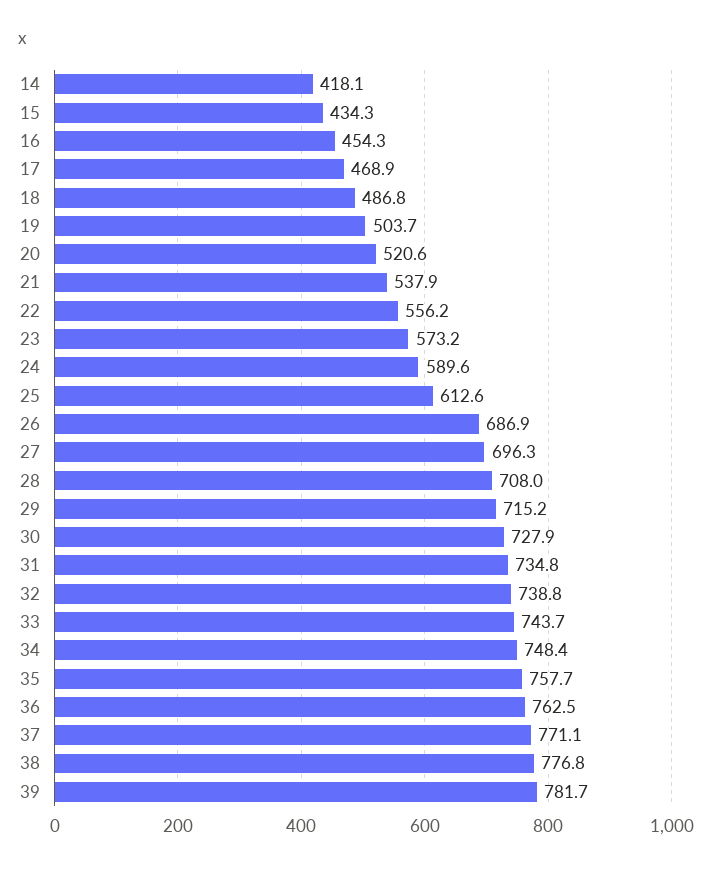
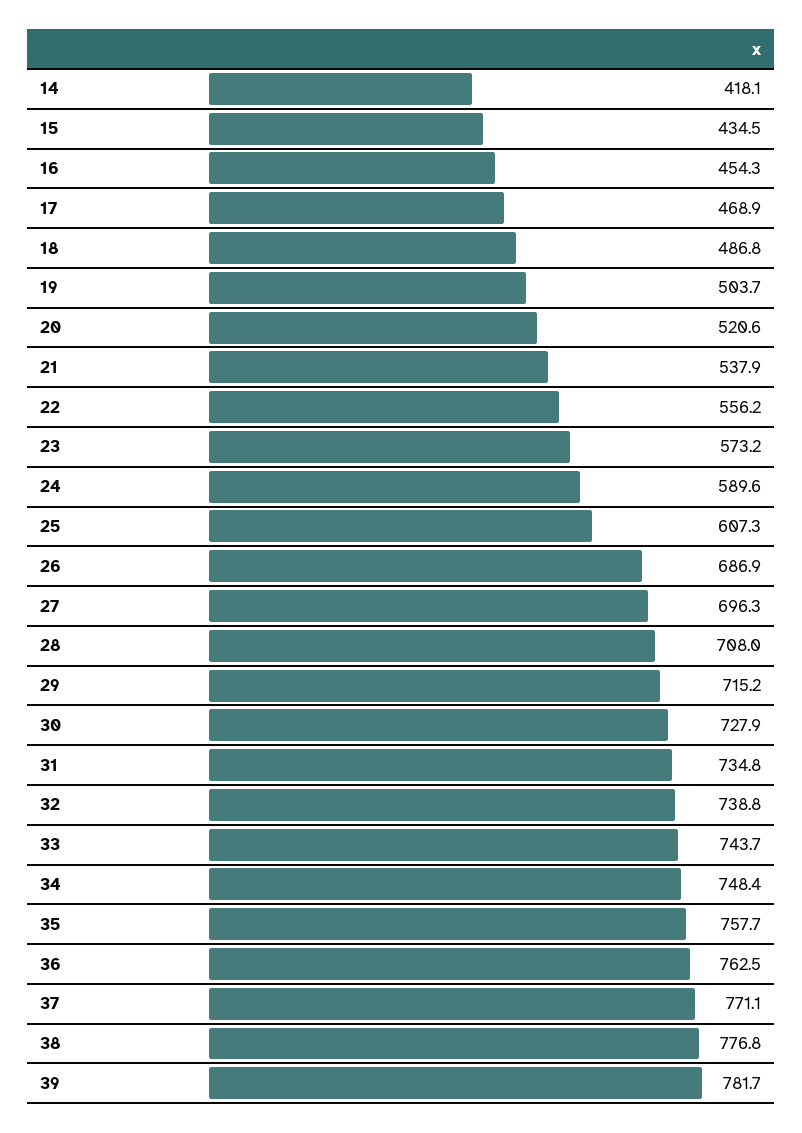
  {
    "14": 418.1,
-   "15": 434.3,
+   "15": 434.5,
    "16": 454.3,
    "17": 468.9,
    "18": 486.8,
    "19": 503.7,
    "20": 520.6,
    "21": 537.9,
    "22": 556.2,
    "23": 573.2,
    "24": 589.6,
-   "25": 612.6,
+   "25": 607.3,
    "26": 686.9,
    "27": 696.3,
    "28": 708,
    "29": 715.2,
    "30": 727.9,
    "31": 734.8,
    "32": 738.8,
    "33": 743.7,
    "34": 748.4,
    "35": 757.7,
    "36": 762.5,
    "37": 771.1,
    "38": 776.8,
    "39": 781.7
  }

